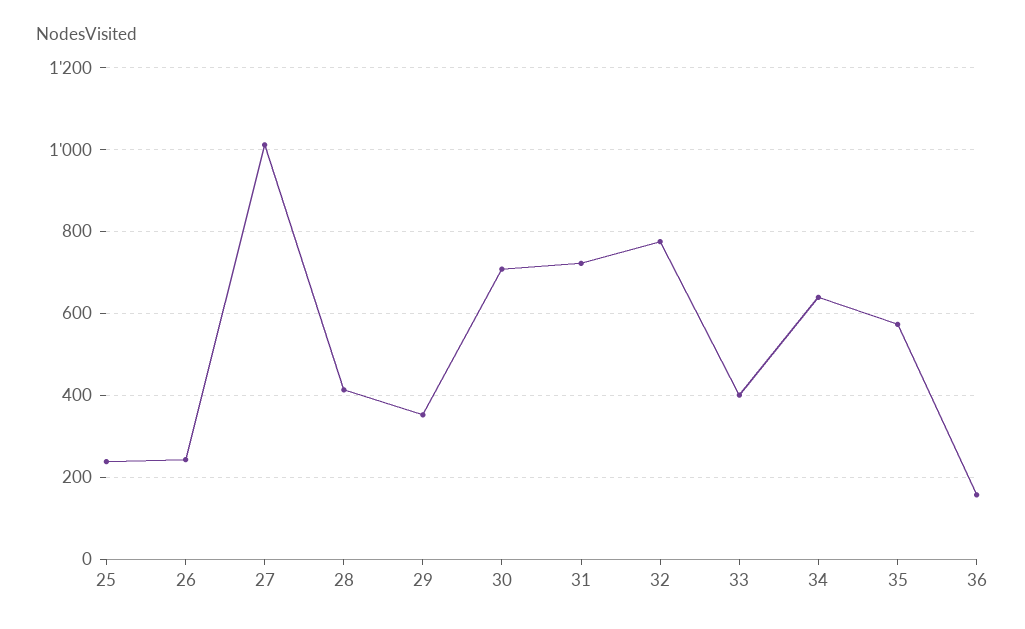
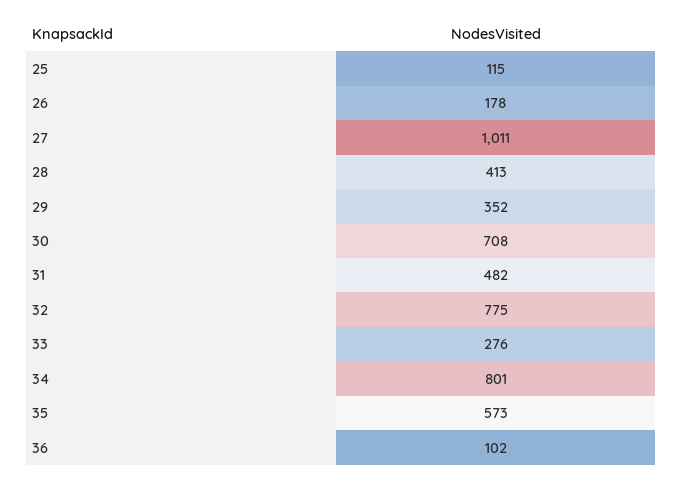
  {
-   "25": 240,
+   "25": 115,
-   "26": 240,
+   "26": 178,
    "27": 1011,
    "28": 413,
    "29": 352,
    "30": 708,
-   "31": 720,
+   "31": 482,
    "32": 775,
-   "33": 400,
+   "33": 276,
-   "34": 640,
+   "34": 801,
    "35": 573,
-   "36": 160
+   "36": 102
  }

